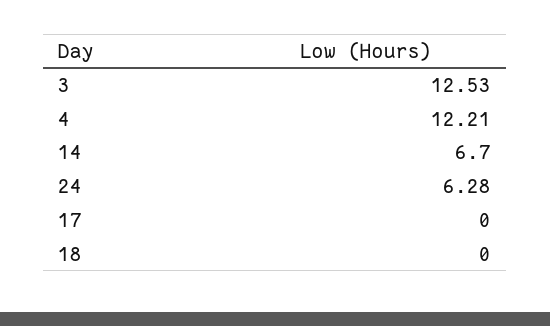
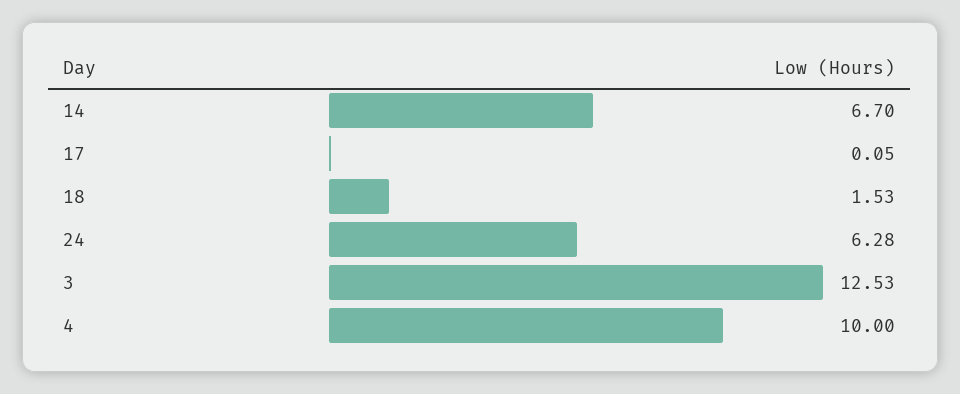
  {
    "3": 12.53,
-   "4": 12.21,
+   "4": 10,
    "14": 6.7,
    "24": 6.28,
-   "17": 0,
+   "17": 0.05,
-   "18": 0
+   "18": 1.53
  }

